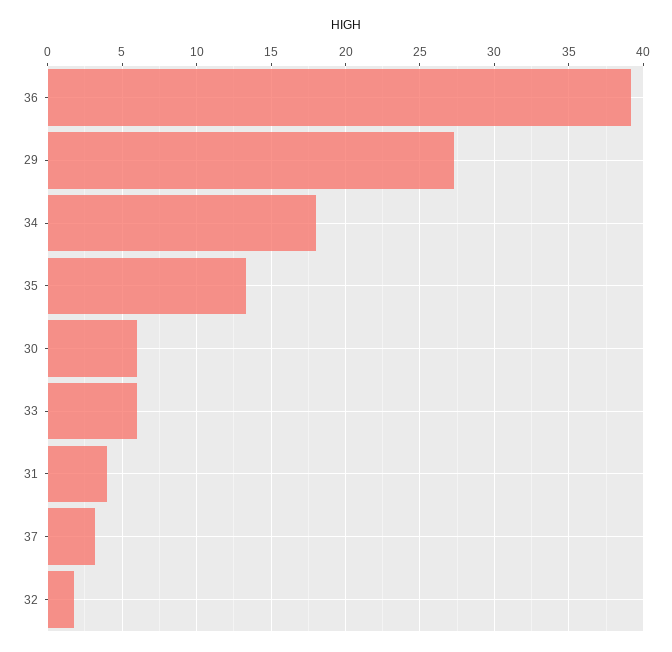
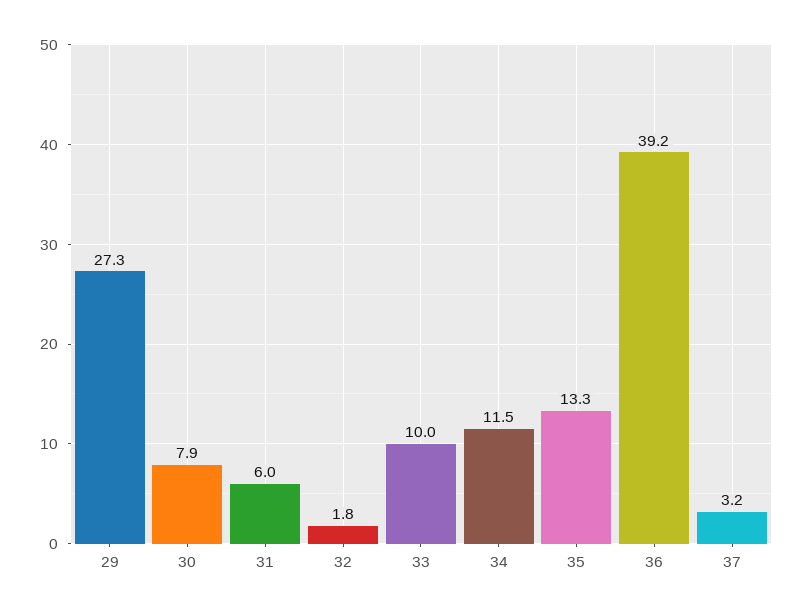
  {
    "36": 39.2,
    "29": 27.3,
-   "34": 18,
+   "34": 11.5,
    "35": 13.3,
-   "30": 6,
+   "30": 7.9,
-   "33": 6,
+   "33": 10,
-   "31": 4,
+   "31": 6,
    "37": 3.2,
    "32": 1.8
  }

